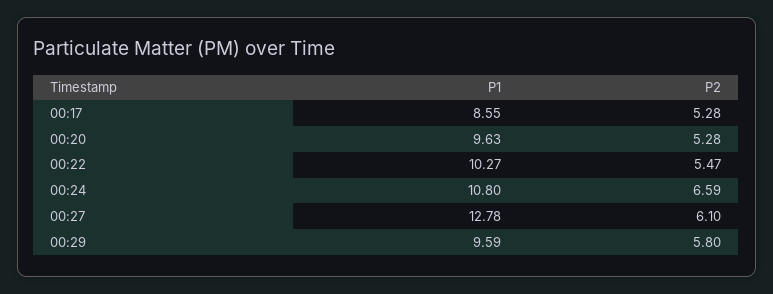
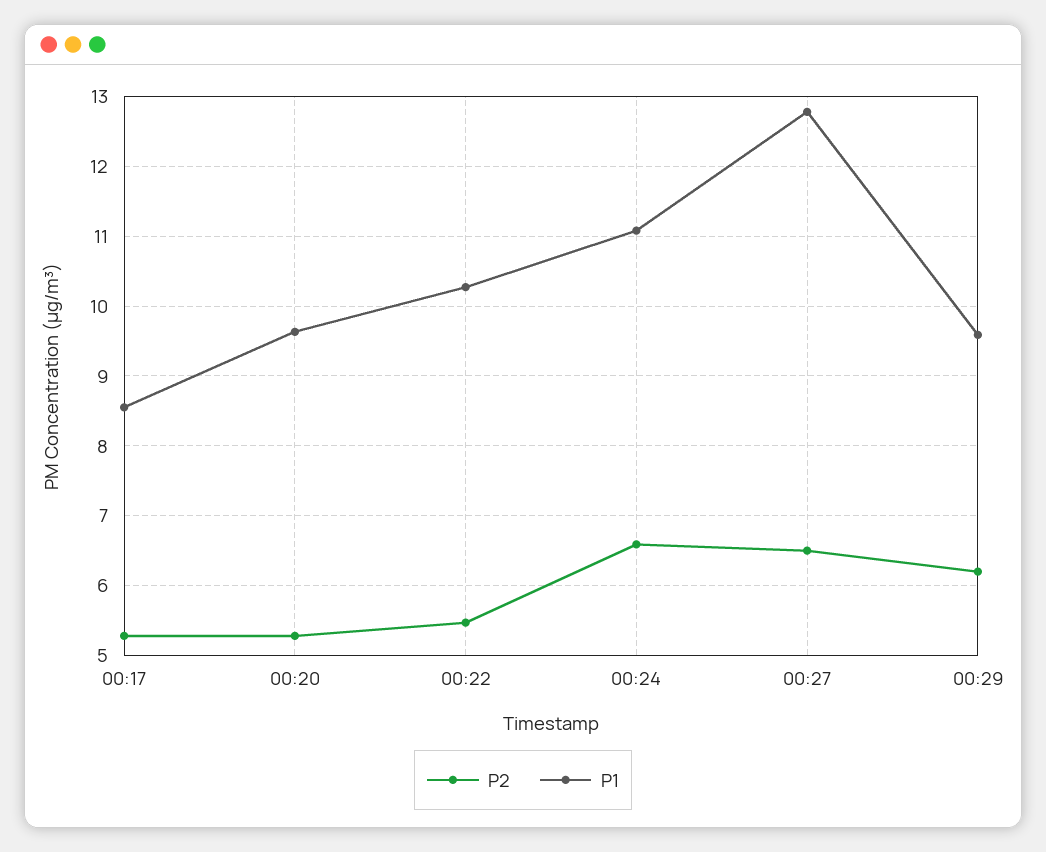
  {
    "P1": {
      "00:17": 8.55,
      "00:20": 9.63,
      "00:22": 10.27,
-     "00:24": 10.8,
+     "00:24": 11.1,
      "00:27": 12.78,
      "00:29": 9.59
    },
    "P2": {
      "00:17": 5.28,
      "00:20": 5.28,
      "00:22": 5.47,
      "00:24": 6.59,
-     "00:27": 6.1,
+     "00:27": 6.5,
-     "00:29": 5.8
+     "00:29": 6.2
    }
  }

